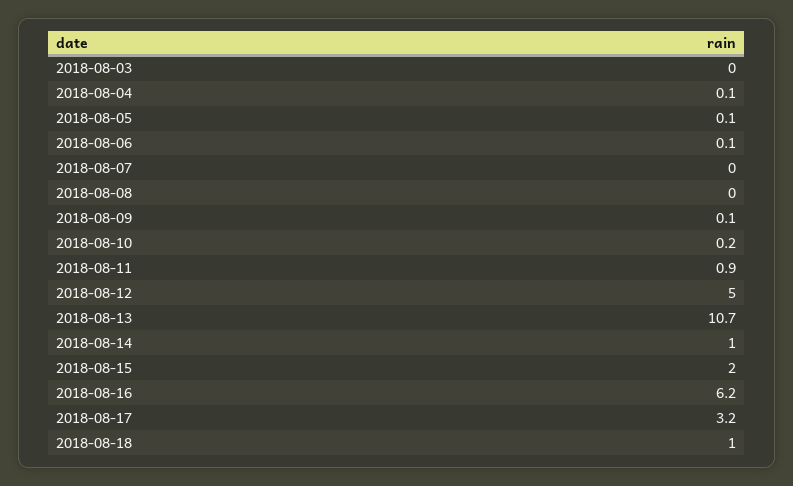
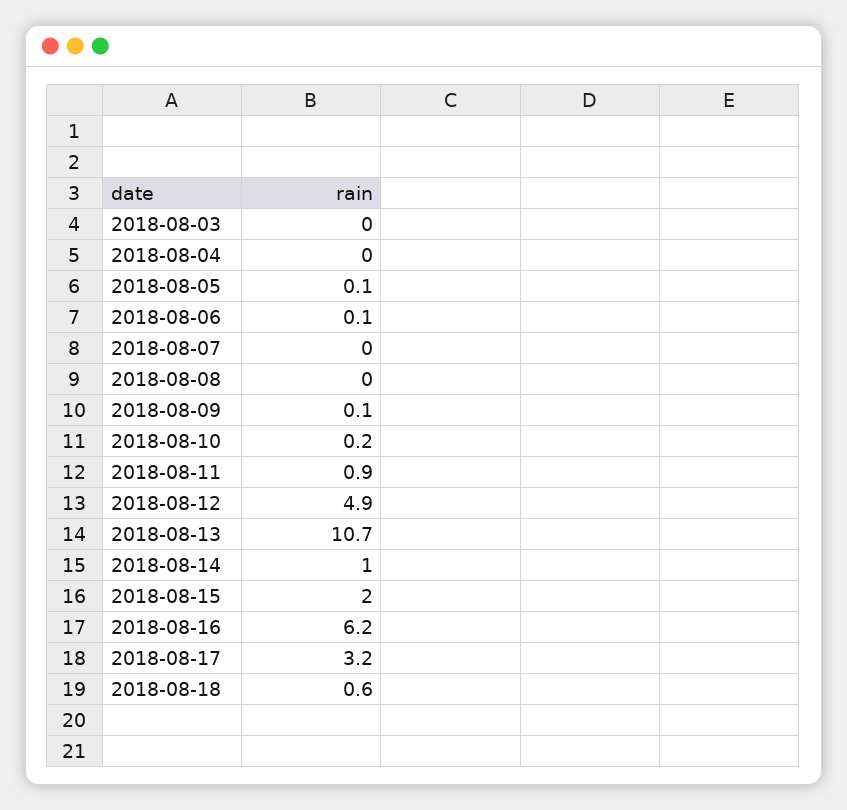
  {
    "2018-08-03": 0,
-   "2018-08-04": 0.1,
+   "2018-08-04": 0,
    "2018-08-05": 0.1,
    "2018-08-06": 0.1,
    "2018-08-07": 0,
    "2018-08-08": 0,
    "2018-08-09": 0.1,
    "2018-08-10": 0.2,
    "2018-08-11": 0.9,
-   "2018-08-12": 5,
+   "2018-08-12": 4.9,
    "2018-08-13": 10.7,
    "2018-08-14": 1,
    "2018-08-15": 2,
    "2018-08-16": 6.2,
    "2018-08-17": 3.2,
-   "2018-08-18": 1
+   "2018-08-18": 0.6
  }

